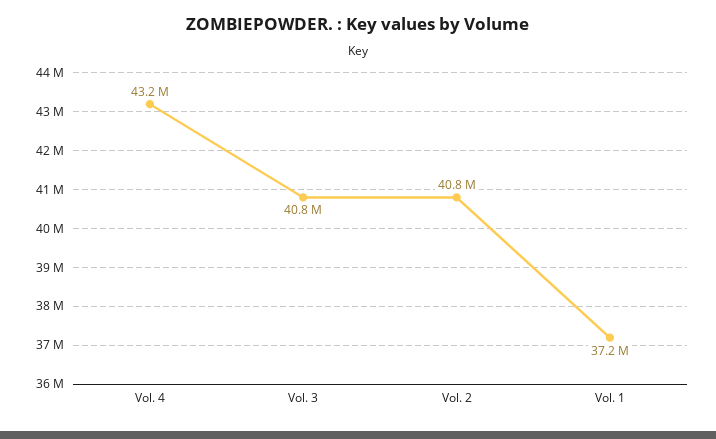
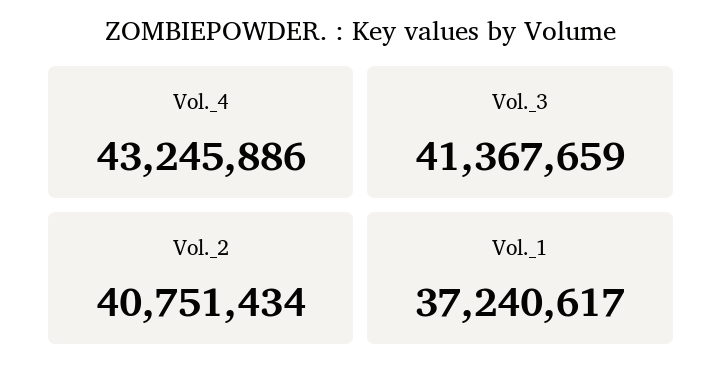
  {
    "Vol. 4": 43245886,
-   "Vol. 3": 40800000,
+   "Vol. 3": 41367659,
    "Vol. 2": 40751434,
    "Vol. 1": 37240617
  }

